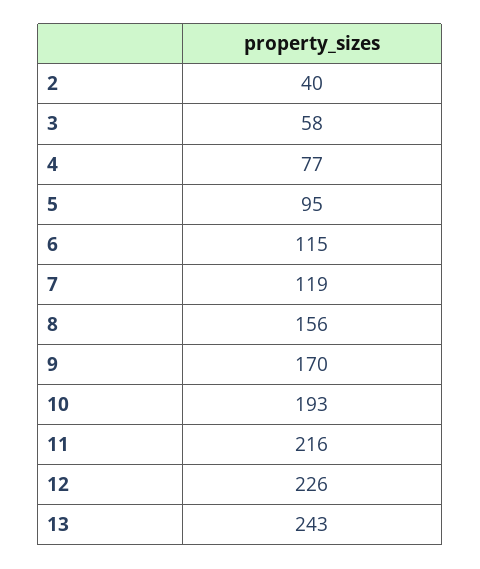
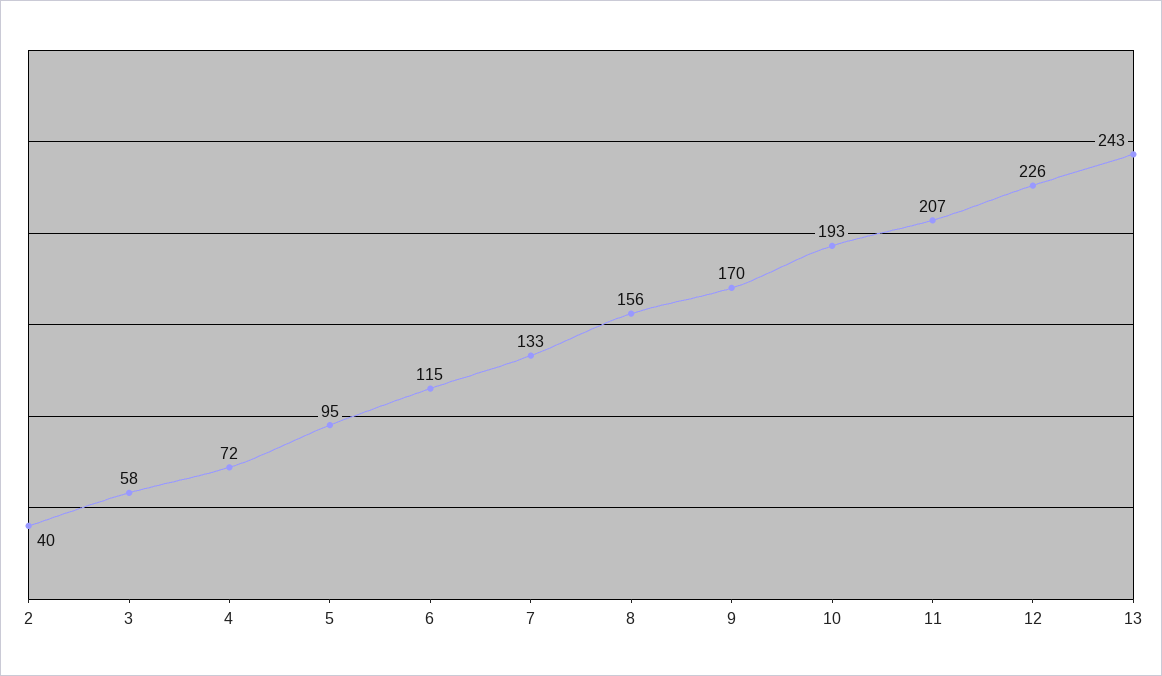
  {
    "2": 40,
    "3": 58,
-   "4": 77,
+   "4": 72,
    "5": 95,
    "6": 115,
-   "7": 119,
+   "7": 133,
    "8": 156,
    "9": 170,
    "10": 193,
-   "11": 216,
+   "11": 207,
    "12": 226,
    "13": 243
  }

